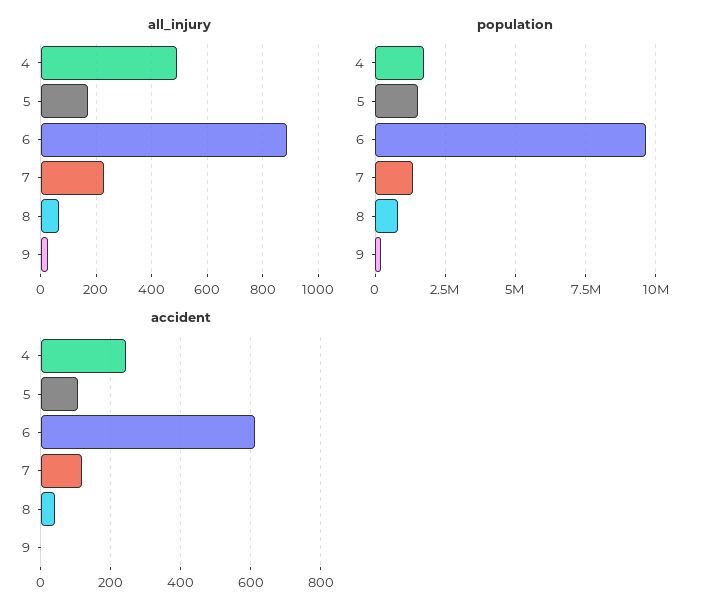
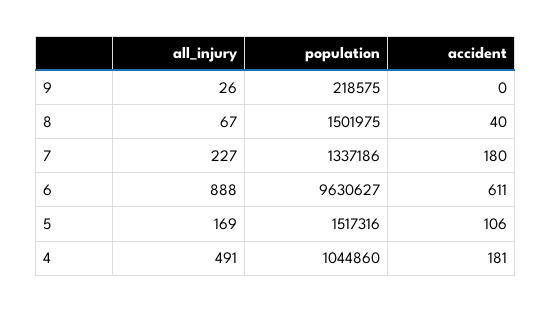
  {
    "all_injury": {
      "4": 491,
      "5": 169,
      "6": 888,
      "7": 227,
      "8": 67,
      "9": 26
    },
    "population": {
-     "4": 1750000,
+     "4": 1044860,
      "5": 1517316,
      "6": 9630627,
      "7": 1337186,
-     "8": 750000,
+     "8": 1501975,
      "9": 218575
    },
    "accident": {
-     "4": 240,
+     "4": 181,
      "5": 106,
      "6": 611,
-     "7": 120,
+     "7": 180,
      "8": 40,
      "9": 0
    }
  }

